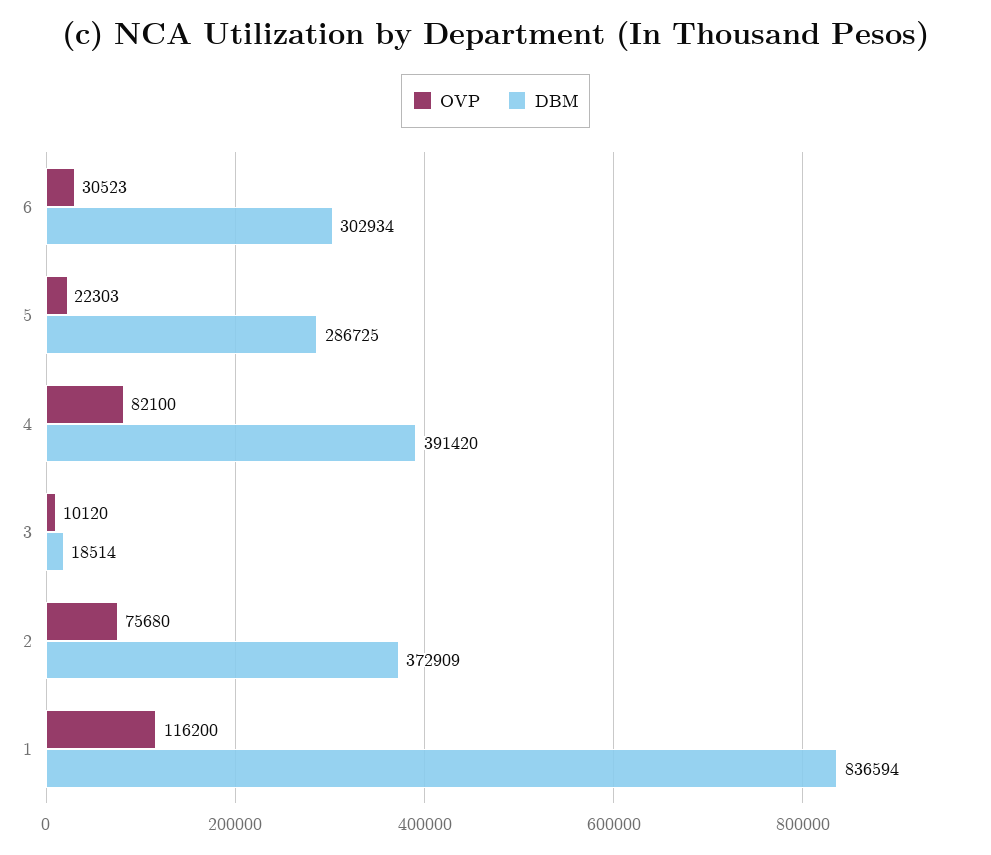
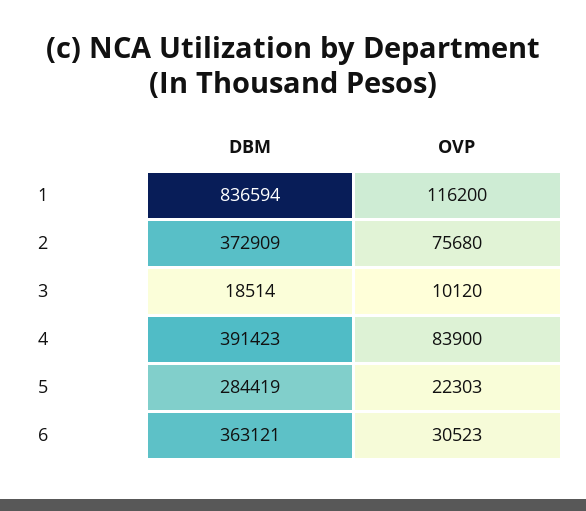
  {
    "OVP": {
      "6": 30523,
      "5": 22303,
-     "4": 82100,
+     "4": 83900,
      "3": 10120,
      "2": 75680,
      "1": 116200
    },
    "DBM": {
-     "6": 302934,
+     "6": 363121,
-     "5": 286725,
+     "5": 284419,
-     "4": 391420,
+     "4": 391423,
      "3": 18514,
      "2": 372909,
      "1": 836594
    }
  }

